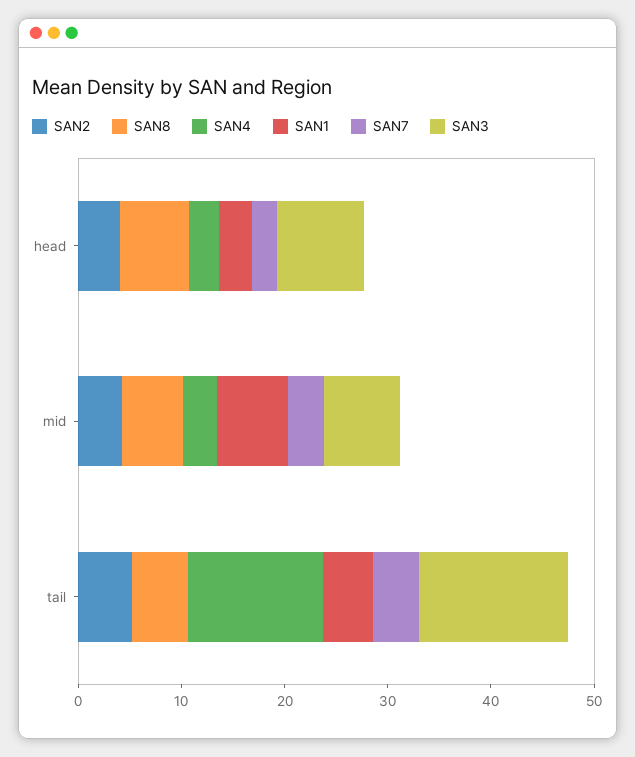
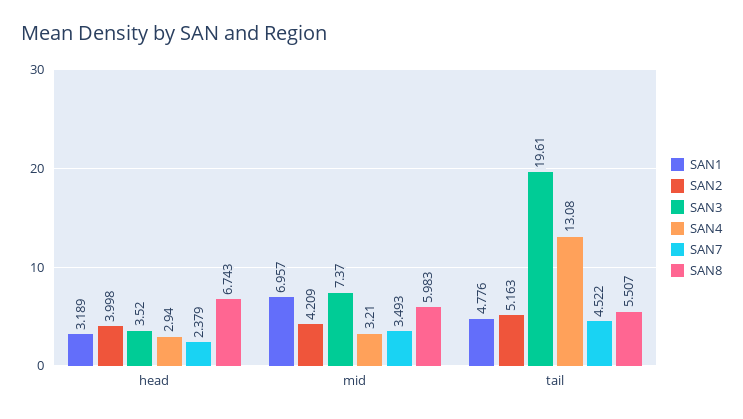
  {
    "SAN2": {
      "head": 3.998,
      "mid": 4.209,
      "tail": 5.163
    },
    "SAN8": {
      "head": 6.743,
      "mid": 5.983,
      "tail": 5.507
    },
    "SAN4": {
      "head": 2.94,
      "mid": 3.21,
      "tail": 13.08
    },
    "SAN1": {
      "head": 3.189,
      "mid": 6.957,
      "tail": 4.776
    },
    "SAN7": {
      "head": 2.379,
      "mid": 3.493,
      "tail": 4.522
    },
    "SAN3": {
-     "head": 8,
+     "head": 3.52,
      "mid": 7.37,
-     "tail": 14
+     "tail": 19.61
    }
  }

